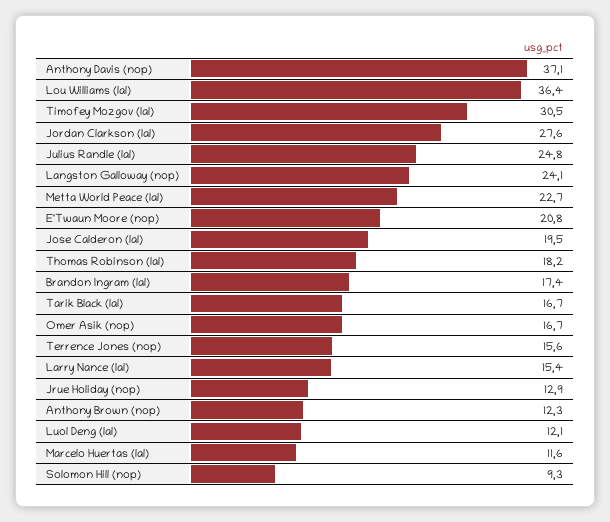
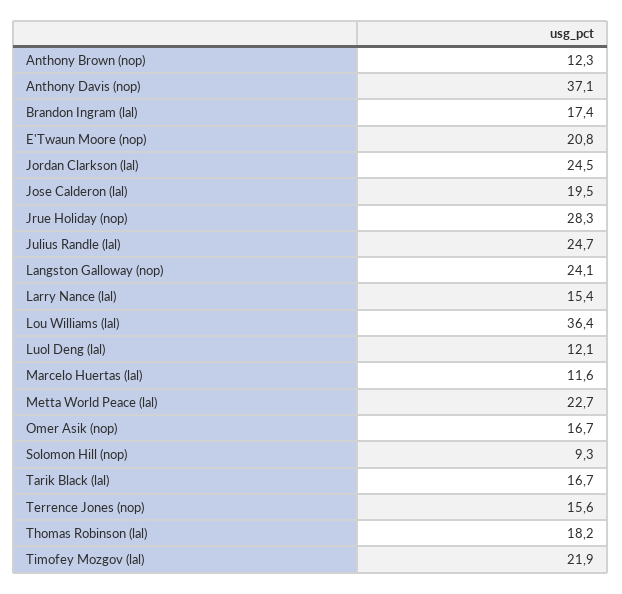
  {
    "Anthony Davis (nop)": 37.1,
    "Lou Williams (lal)": 36.4,
-   "Timofey Mozgov (lal)": 30.5,
+   "Timofey Mozgov (lal)": 21.9,
-   "Jordan Clarkson (lal)": 27.6,
+   "Jordan Clarkson (lal)": 24.5,
-   "Julius Randle (lal)": 24.8,
+   "Julius Randle (lal)": 24.7,
    "Langston Galloway (nop)": 24.1,
    "Metta World Peace (lal)": 22.7,
    "E'Twaun Moore (nop)": 20.8,
    "Jose Calderon (lal)": 19.5,
    "Thomas Robinson (lal)": 18.2,
    "Brandon Ingram (lal)": 17.4,
    "Tarik Black (lal)": 16.7,
    "Omer Asik (nop)": 16.7,
    "Terrence Jones (nop)": 15.6,
    "Larry Nance (lal)": 15.4,
-   "Jrue Holiday (nop)": 12.9,
+   "Jrue Holiday (nop)": 28.3,
    "Anthony Brown (nop)": 12.3,
    "Luol Deng (lal)": 12.1,
    "Marcelo Huertas (lal)": 11.6,
    "Solomon Hill (nop)": 9.3
  }

